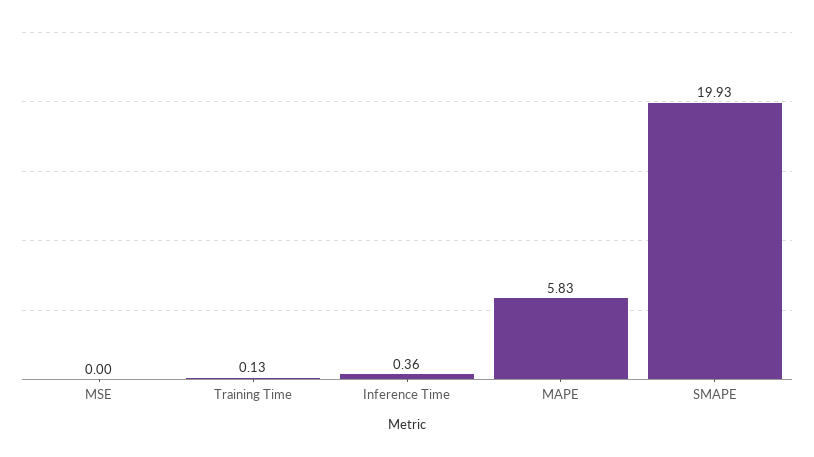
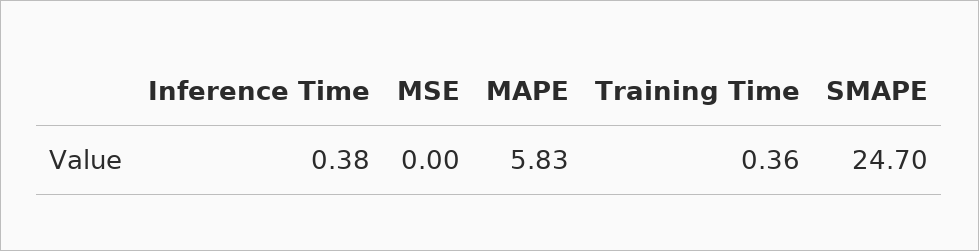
  {
    "MSE": 0,
-   "Training Time": 0.13,
+   "Training Time": 0.36,
-   "Inference Time": 0.36,
+   "Inference Time": 0.38,
    "MAPE": 5.83,
-   "SMAPE": 19.93
+   "SMAPE": 24.7
  }

